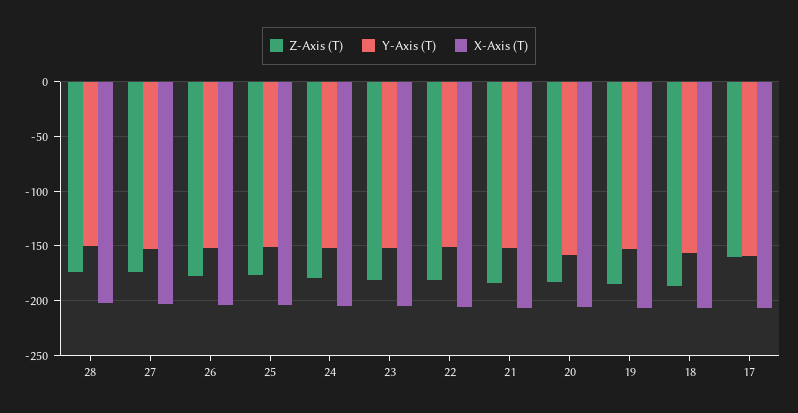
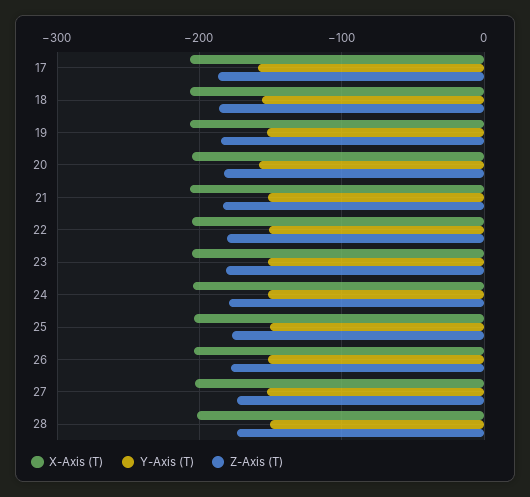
  {
    "Z-Axis (T)": {
      "28": -170,
      "27": -170,
      "26": -180,
      "25": -180,
      "24": -180,
      "23": -180,
      "22": -180,
      "21": -180,
      "20": -180,
      "19": -180,
      "18": -190,
-     "17": -160
+     "17": -190
    },
    "Y-Axis (T)": {
      "28": -150,
      "27": -150,
      "26": -150,
      "25": -150,
      "24": -150,
      "23": -150,
      "22": -150,
      "21": -150,
      "20": -160,
      "19": -150,
      "18": -160,
      "17": -160
    },
    "X-Axis (T)": {
      "28": -200,
      "27": -200,
      "26": -200,
      "25": -200,
      "24": -200,
      "23": -210,
      "22": -210,
      "21": -210,
      "20": -210,
      "19": -210,
      "18": -210,
      "17": -210
    }
  }

